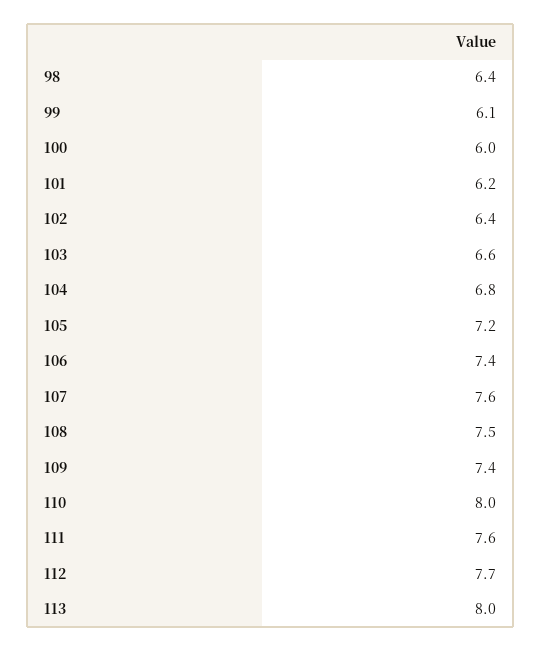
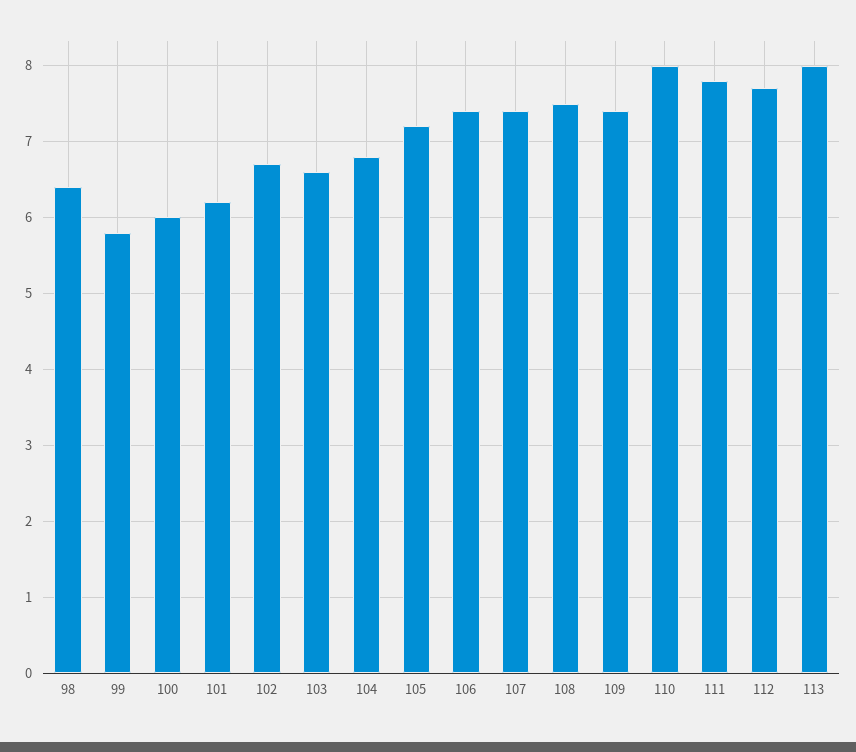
  {
    "98": 6.4,
-   "99": 6.1,
+   "99": 5.8,
    "100": 6,
    "101": 6.2,
-   "102": 6.4,
+   "102": 6.7,
    "103": 6.6,
    "104": 6.8,
    "105": 7.2,
    "106": 7.4,
-   "107": 7.6,
+   "107": 7.4,
    "108": 7.5,
    "109": 7.4,
    "110": 8,
-   "111": 7.6,
+   "111": 7.8,
    "112": 7.7,
    "113": 8
  }

